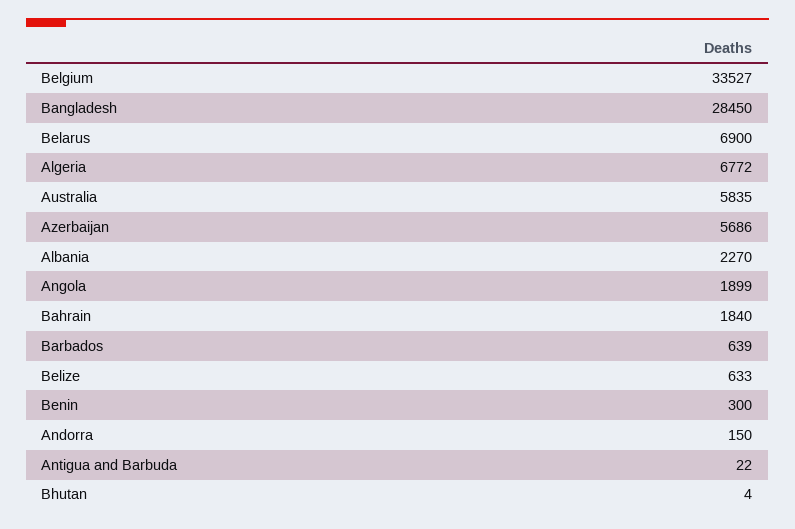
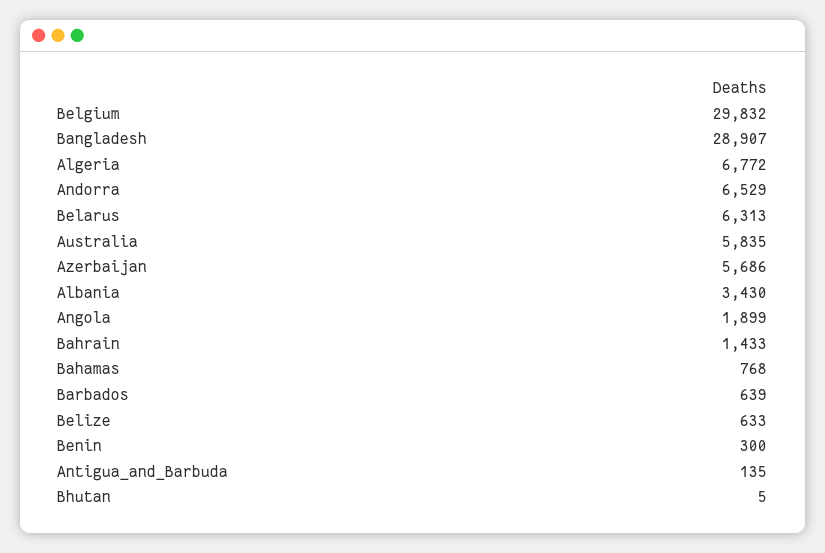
  {
-   "Belgium": 33527,
+   "Belgium": 29832,
-   "Bangladesh": 28450,
+   "Bangladesh": 28907,
-   "Belarus": 6900,
+   "Belarus": 6313,
    "Algeria": 6772,
    "Australia": 5835,
    "Azerbaijan": 5686,
-   "Albania": 2270,
+   "Albania": 3430,
    "Angola": 1899,
-   "Bahrain": 1840,
+   "Bahrain": 1433,
    "Barbados": 639,
    "Belize": 633,
    "Benin": 300,
-   "Andorra": 150,
+   "Andorra": 6529,
-   "Antigua and Barbuda": 22,
+   "Antigua and Barbuda": 135,
-   "Bhutan": 4
+   "Bhutan": 5,
+   "Bahamas": 768
  }

